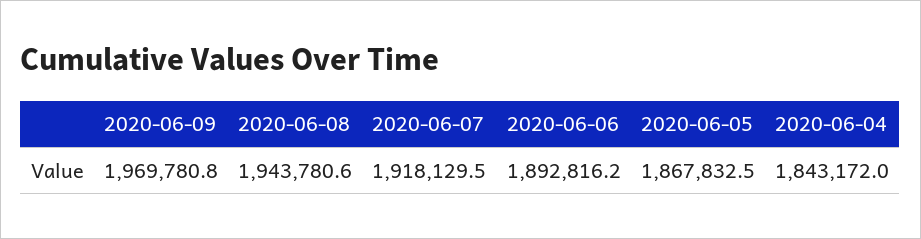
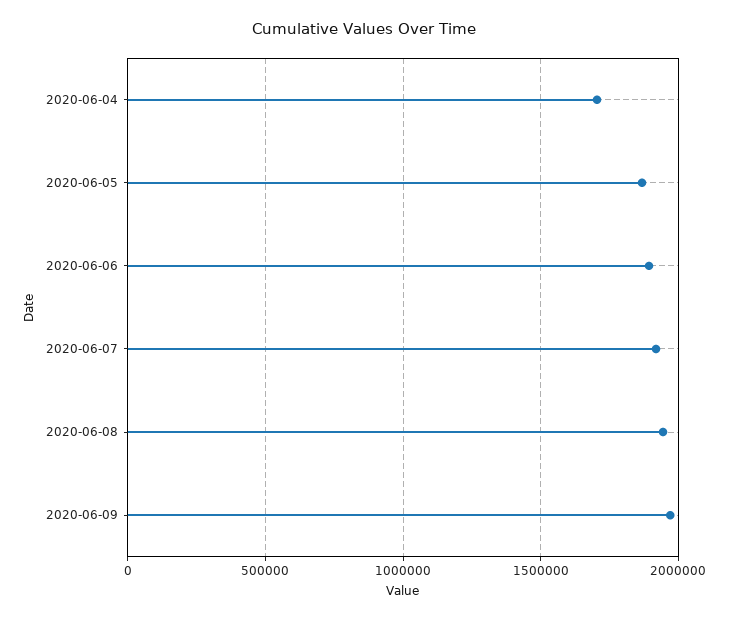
  {
    "2020-06-09": 1969780.8,
    "2020-06-08": 1943780.6,
    "2020-06-07": 1918129.5,
    "2020-06-06": 1892816.2,
    "2020-06-05": 1867832.5,
-   "2020-06-04": 1843172
+   "2020-06-04": 1700000
  }

